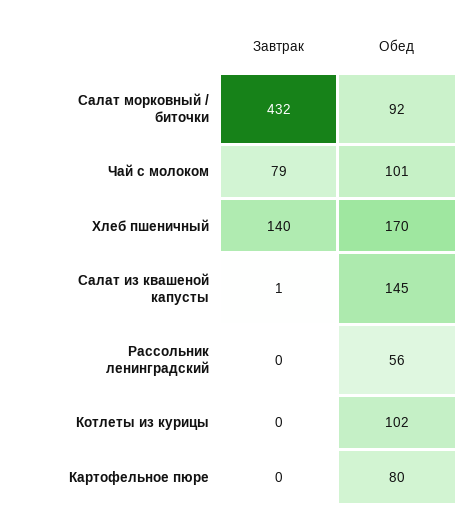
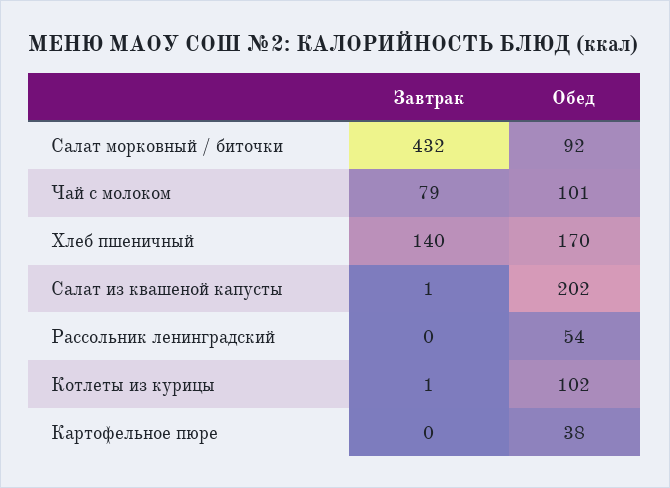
  {
    "Завтрак": {
      "Салат морковный / биточки": 432,
      "Чай с молоком": 79,
      "Хлеб пшеничный": 140,
      "Салат из квашеной капусты": 1,
      "Рассольник ленинградский": 0,
-     "Котлеты из курицы": 0,
+     "Котлеты из курицы": 1,
      "Картофельное пюре": 0
    },
    "Обед": {
      "Салат морковный / биточки": 92,
      "Чай с молоком": 101,
      "Хлеб пшеничный": 170,
-     "Салат из квашеной капусты": 145,
+     "Салат из квашеной капусты": 202,
-     "Рассольник ленинградский": 56,
+     "Рассольник ленинградский": 54,
      "Котлеты из курицы": 102,
-     "Картофельное пюре": 80
+     "Картофельное пюре": 38
    }
  }

